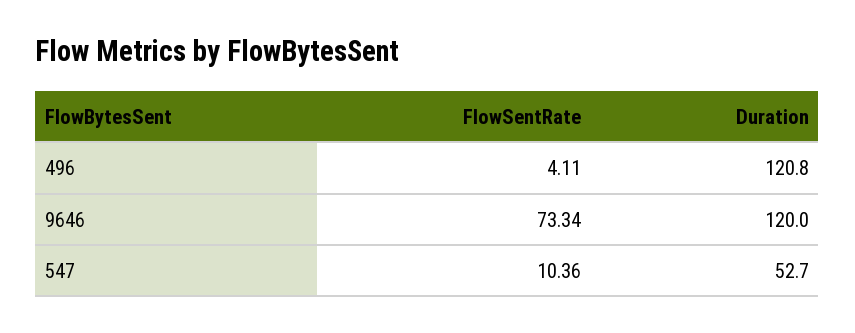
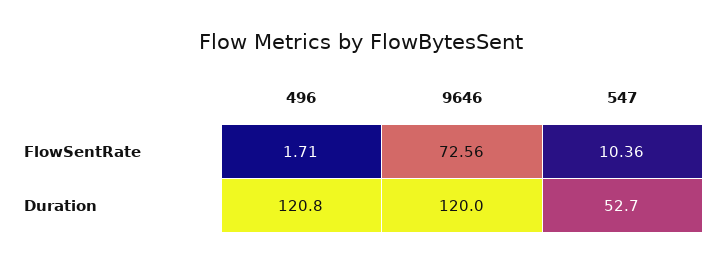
  {
    "FlowSentRate": {
-     "496": 4.11,
+     "496": 1.71,
-     "9646": 73.34,
+     "9646": 72.56,
      "547": 10.36
    },
    "Duration": {
      "496": 120.8,
      "9646": 120,
      "547": 52.7
    }
  }

